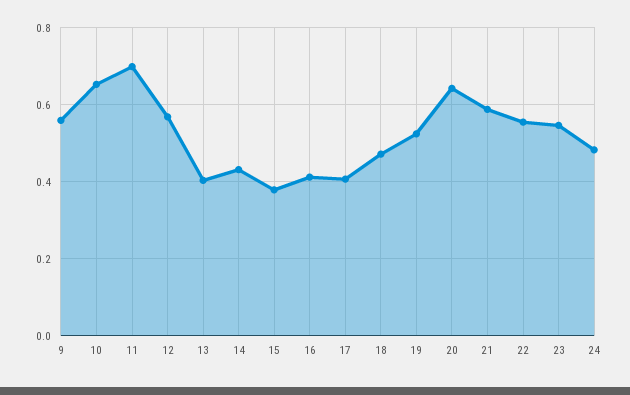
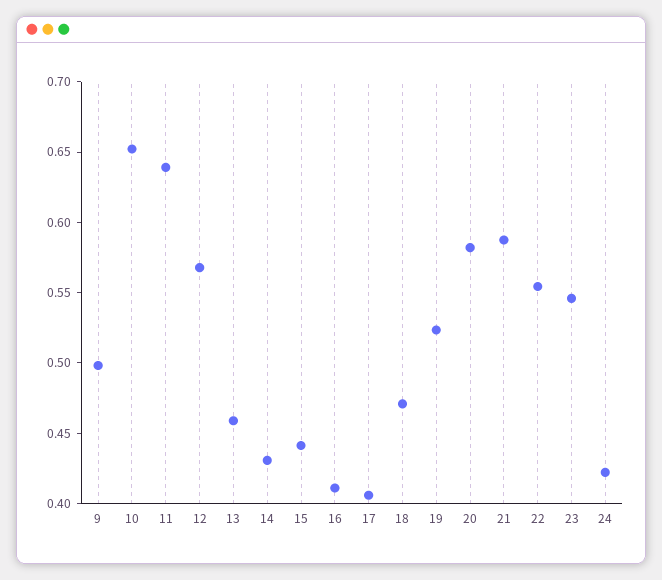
  {
-   "9": 0.56,
+   "9": 0.5,
    "10": 0.65,
-   "11": 0.7,
+   "11": 0.64,
    "12": 0.57,
-   "13": 0.4,
+   "13": 0.46,
    "14": 0.43,
-   "15": 0.38,
+   "15": 0.44,
    "16": 0.41,
    "17": 0.41,
    "18": 0.47,
    "19": 0.52,
-   "20": 0.64,
+   "20": 0.58,
    "21": 0.59,
    "22": 0.55,
    "23": 0.55,
-   "24": 0.48
+   "24": 0.42
  }

